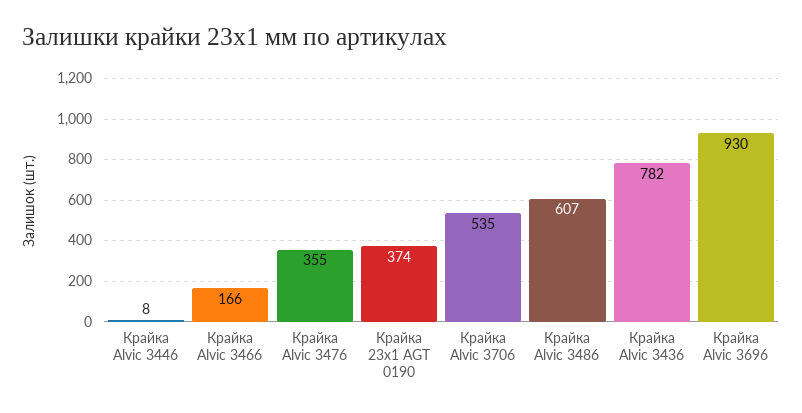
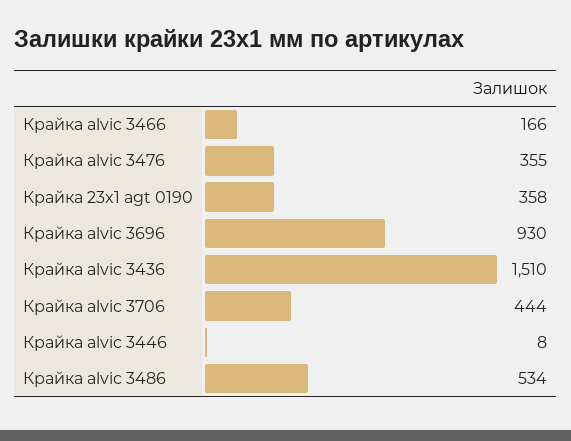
  {
    "Крайка Alvic 3446": 8,
    "Крайка Alvic 3466": 166,
    "Крайка Alvic 3476": 355,
-   "Крайка 23x1 AGT 0190": 374,
+   "Крайка 23x1 AGT 0190": 358,
-   "Крайка Alvic 3706": 535,
+   "Крайка Alvic 3706": 444,
-   "Крайка Alvic 3486": 607,
+   "Крайка Alvic 3486": 534,
-   "Крайка Alvic 3436": 782,
+   "Крайка Alvic 3436": 1510,
    "Крайка Alvic 3696": 930
  }

